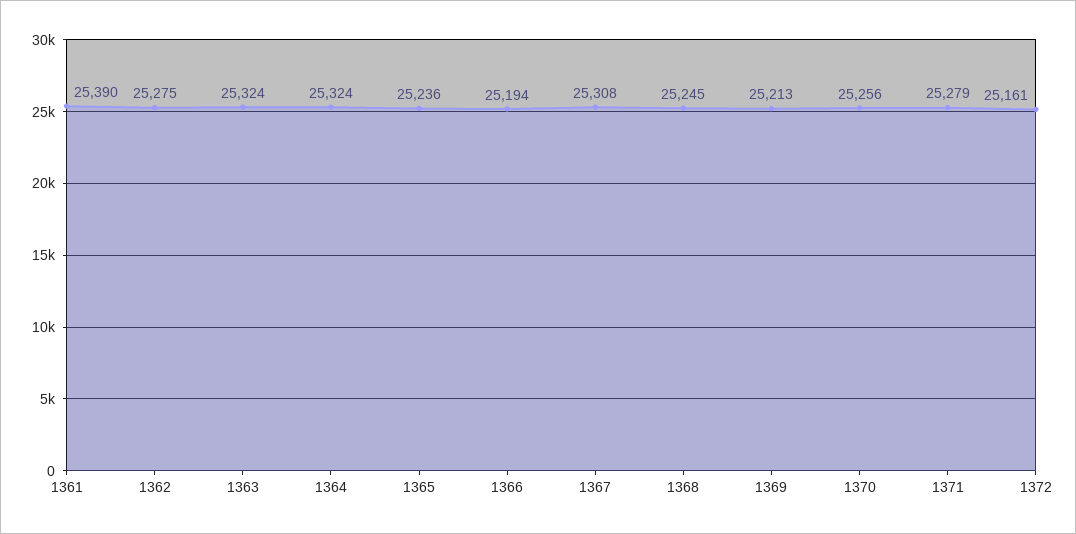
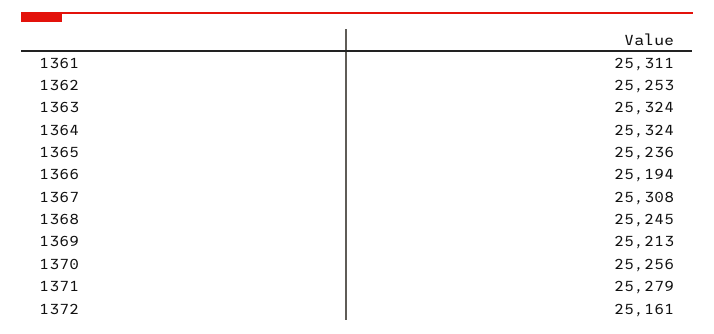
  {
-   "1361": 25390,
+   "1361": 25311,
-   "1362": 25275,
+   "1362": 25253,
    "1363": 25324,
    "1364": 25324,
    "1365": 25236,
    "1366": 25194,
    "1367": 25308,
    "1368": 25245,
    "1369": 25213,
    "1370": 25256,
    "1371": 25279,
    "1372": 25161
  }

